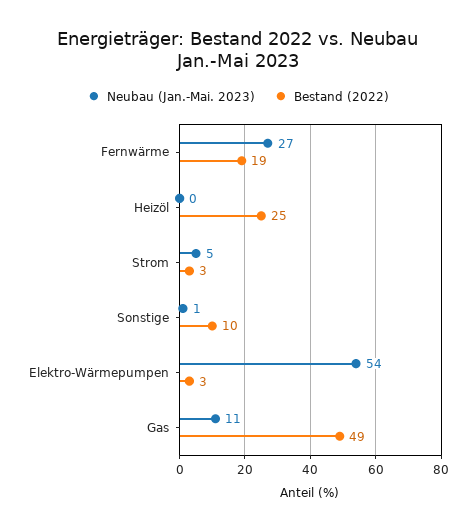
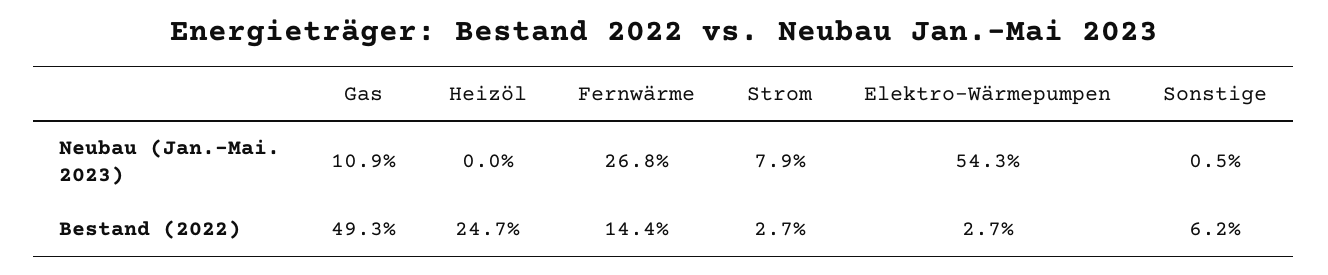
  {
    "Neubau (Jan.-Mai. 2023)": {
      "Fernwärme": 26.8,
      "Heizöl": 0,
-     "Strom": 5,
+     "Strom": 7.9,
      "Sonstige": 0.5,
      "Elektro-Wärmepumpen": 54.3,
      "Gas": 10.9
    },
    "Bestand (2022)": {
-     "Fernwärme": 19,
+     "Fernwärme": 14.4,
      "Heizöl": 24.7,
      "Strom": 2.7,
-     "Sonstige": 10,
+     "Sonstige": 6.2,
      "Elektro-Wärmepumpen": 2.7,
      "Gas": 49.3
    }
  }

